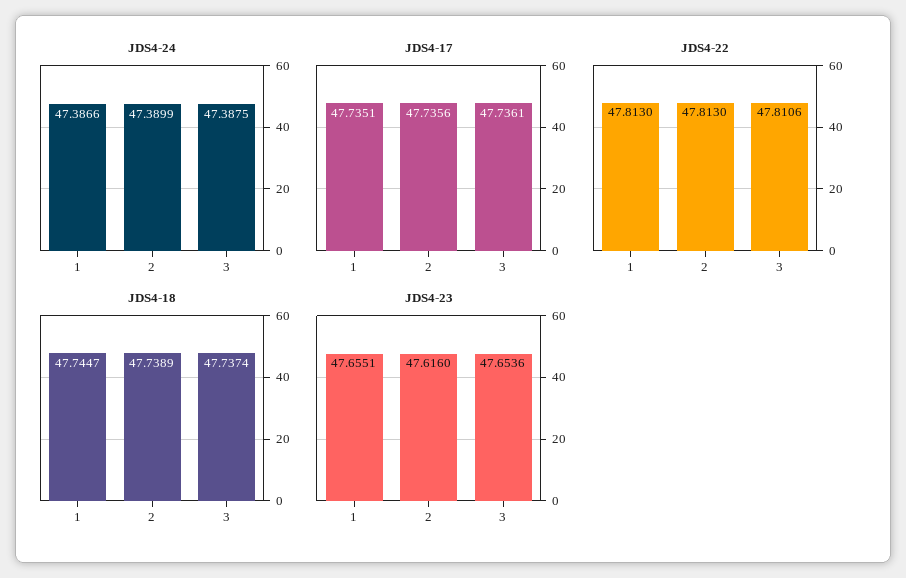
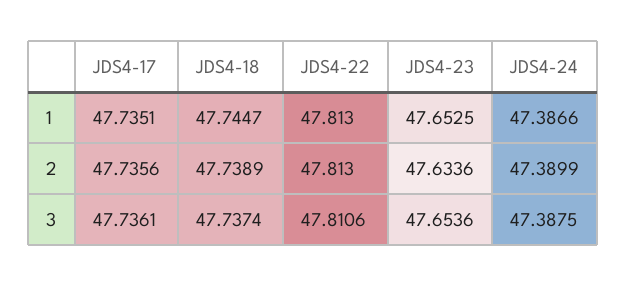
  {
    "JDS4-24": {
      "1": 47.3866,
      "2": 47.3899,
      "3": 47.3875
    },
    "JDS4-17": {
      "1": 47.7351,
      "2": 47.7356,
      "3": 47.7361
    },
    "JDS4-22": {
      "1": 47.813,
      "2": 47.813,
      "3": 47.8106
    },
    "JDS4-18": {
      "1": 47.7447,
      "2": 47.7389,
      "3": 47.7374
    },
    "JDS4-23": {
-     "1": 47.6551,
+     "1": 47.6525,
-     "2": 47.616,
+     "2": 47.6336,
      "3": 47.6536
    }
  }

